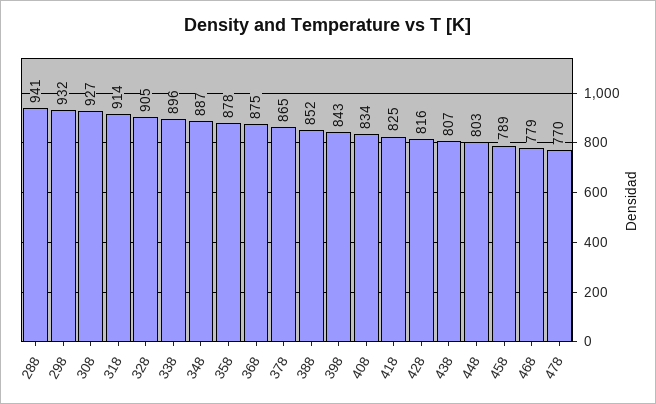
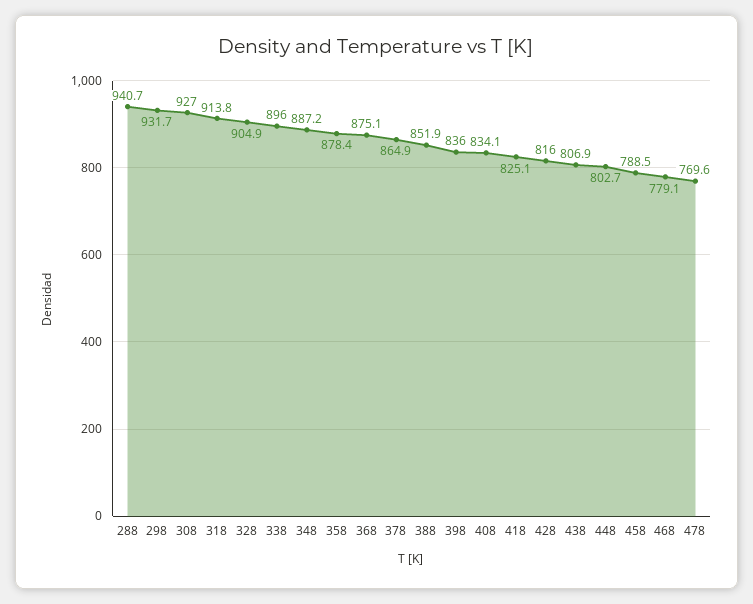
  {
    "288": 940.7,
    "298": 931.7,
    "308": 927,
    "318": 913.8,
    "328": 904.9,
    "338": 896,
    "348": 887.2,
    "358": 878.4,
    "368": 875.1,
    "378": 864.9,
    "388": 851.9,
-   "398": 843,
+   "398": 836,
    "408": 834.1,
    "418": 825.1,
    "428": 816,
    "438": 806.9,
    "448": 802.7,
    "458": 788.5,
    "468": 779.1,
    "478": 769.6
  }

